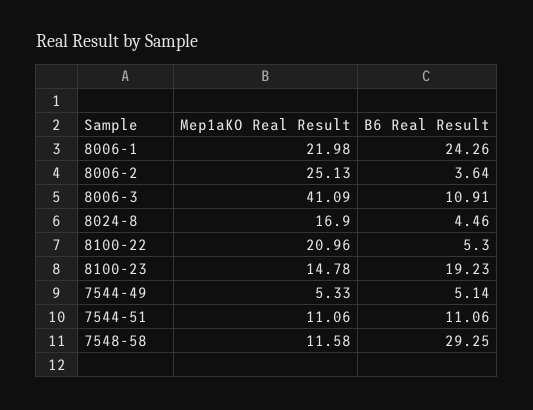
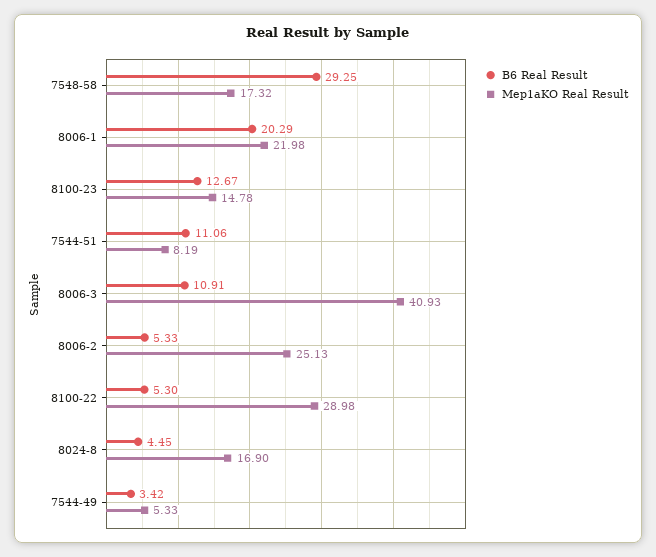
  {
    "Mep1aKO Real Result": {
      "8006-1": 21.98,
      "8006-2": 25.13,
-     "8006-3": 41.09,
+     "8006-3": 40.93,
      "8024-8": 16.9,
-     "8100-22": 20.96,
+     "8100-22": 28.98,
      "8100-23": 14.78,
      "7544-49": 5.33,
-     "7544-51": 11.06,
+     "7544-51": 8.19,
-     "7548-58": 11.58
+     "7548-58": 17.32
    },
    "B6 Real Result": {
-     "8006-1": 24.26,
+     "8006-1": 20.29,
-     "8006-2": 3.64,
+     "8006-2": 5.33,
      "8006-3": 10.91,
-     "8024-8": 4.46,
+     "8024-8": 4.45,
      "8100-22": 5.3,
-     "8100-23": 19.23,
+     "8100-23": 12.67,
-     "7544-49": 5.14,
+     "7544-49": 3.42,
      "7544-51": 11.06,
      "7548-58": 29.25
    }
  }

